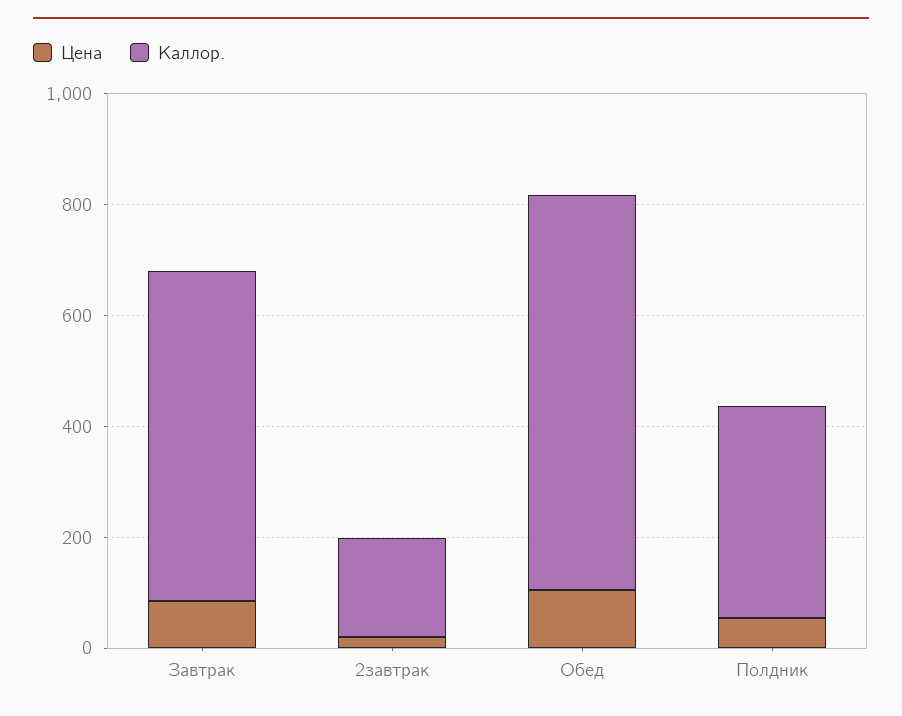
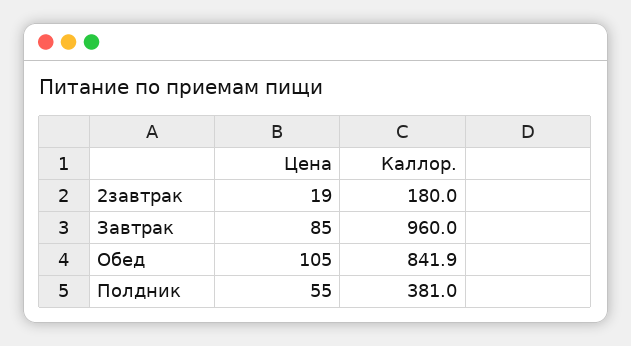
  {
    "Цена": {
      "Завтрак": 85,
      "2завтрак": 19,
      "Обед": 105,
      "Полдник": 55
    },
    "Каллор.": {
-     "Завтрак": 600,
+     "Завтрак": 960,
      "2завтрак": 180,
-     "Обед": 700,
+     "Обед": 841.9,
      "Полдник": 381
    }
  }

